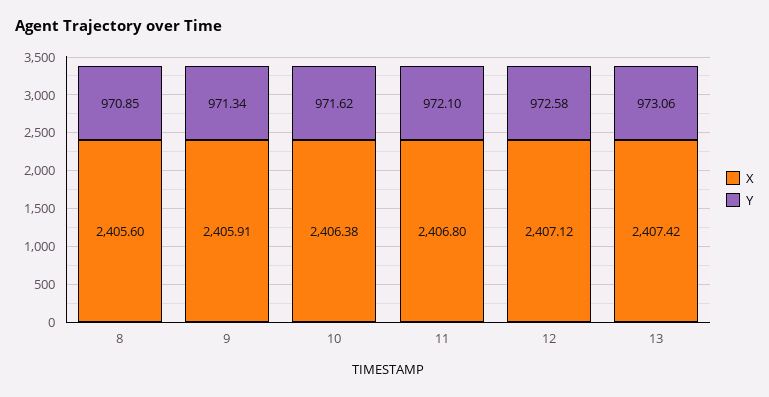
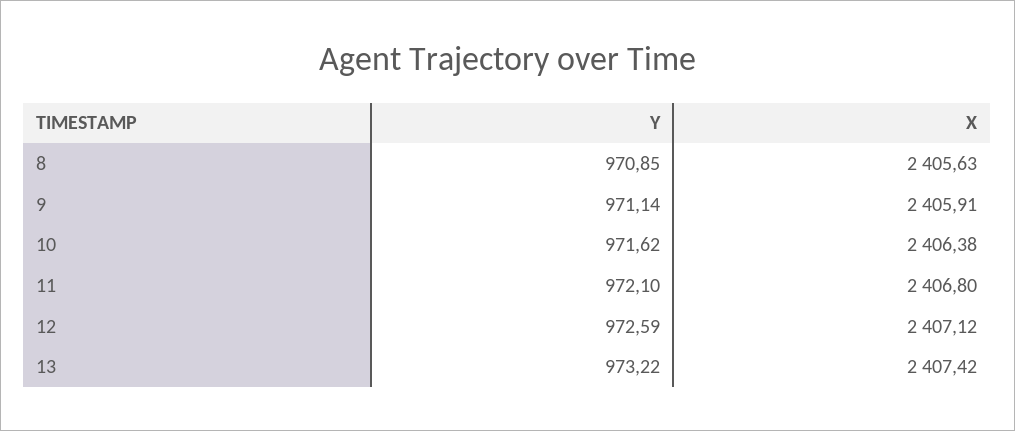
  {
    "X": {
-     "8": 2405.6,
+     "8": 2405.63,
      "9": 2405.91,
      "10": 2406.38,
      "11": 2406.8,
      "12": 2407.12,
      "13": 2407.42
    },
    "Y": {
      "8": 970.85,
-     "9": 971.34,
+     "9": 971.14,
      "10": 971.62,
      "11": 972.1,
-     "12": 972.58,
+     "12": 972.59,
-     "13": 973.06
+     "13": 973.22
    }
  }

